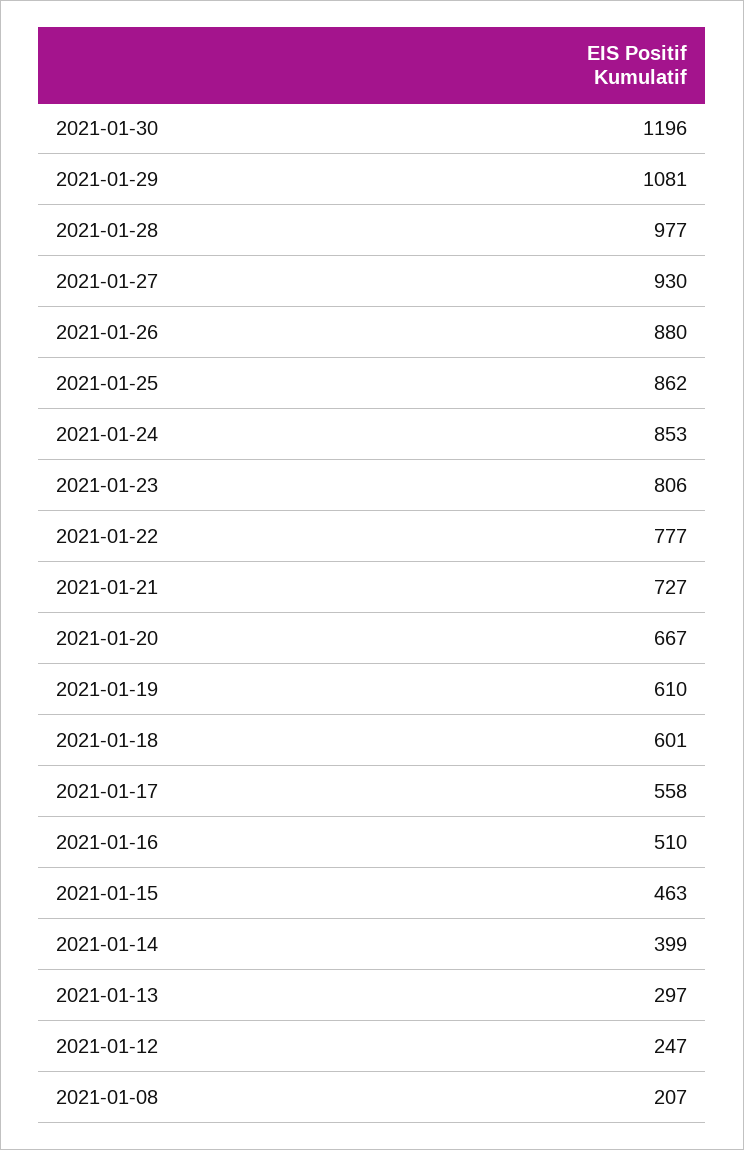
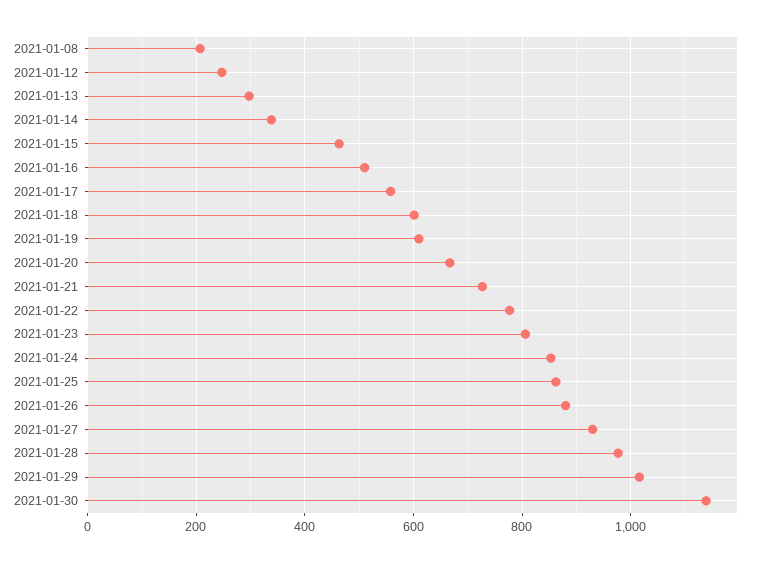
  {
-   "2021-01-30": 1196,
+   "2021-01-30": 1140,
-   "2021-01-29": 1081,
+   "2021-01-29": 1020,
    "2021-01-28": 977,
    "2021-01-27": 930,
    "2021-01-26": 880,
    "2021-01-25": 862,
    "2021-01-24": 853,
    "2021-01-23": 806,
    "2021-01-22": 777,
    "2021-01-21": 727,
    "2021-01-20": 667,
    "2021-01-19": 610,
    "2021-01-18": 601,
    "2021-01-17": 558,
    "2021-01-16": 510,
    "2021-01-15": 463,
-   "2021-01-14": 399,
+   "2021-01-14": 340,
    "2021-01-13": 297,
    "2021-01-12": 247,
    "2021-01-08": 207
  }

